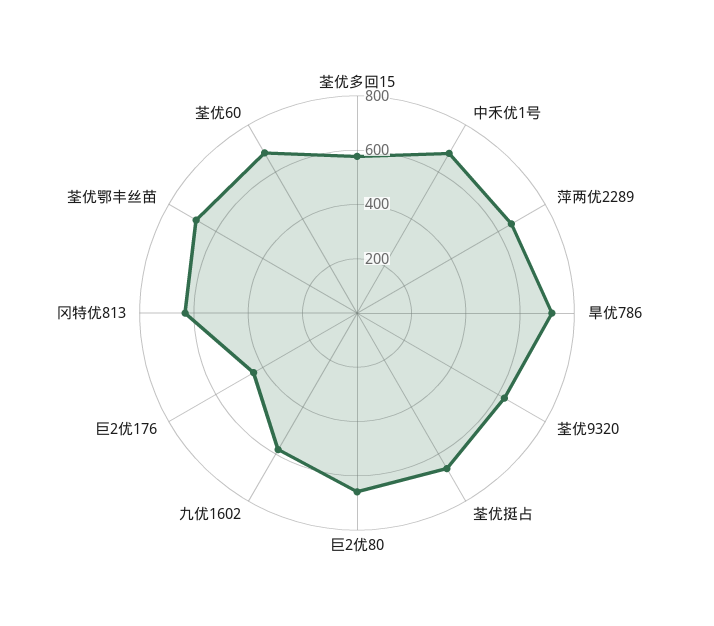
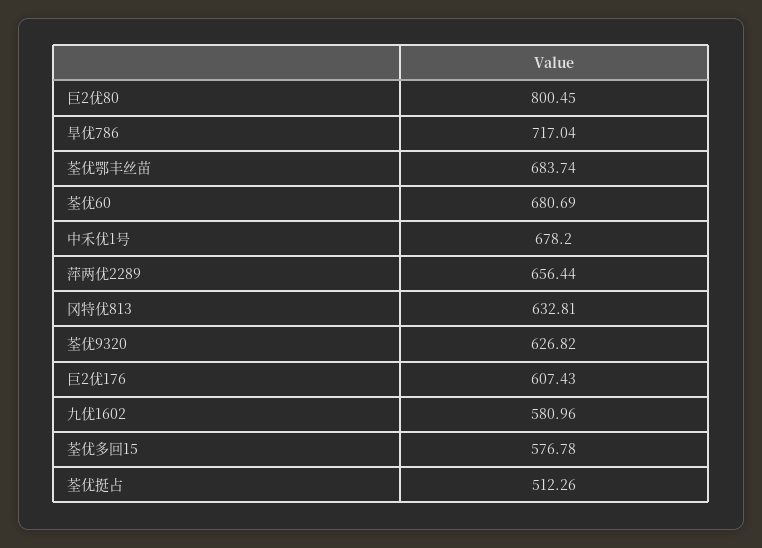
  {
    "荃优多回15": 576.78,
    "中禾优1号": 678.2,
    "萍两优2289": 656.44,
    "旱优786": 717.04,
    "荃优9320": 626.82,
-   "荃优挺占": 650,
+   "荃优挺占": 512.26,
-   "巨2优80": 650,
+   "巨2优80": 800.45,
    "九优1602": 580.96,
-   "巨2优176": 450,
+   "巨2优176": 607.43,
    "冈特优813": 632.81,
    "荃优鄂丰丝苗": 683.74,
    "荃优60": 680.69
  }

